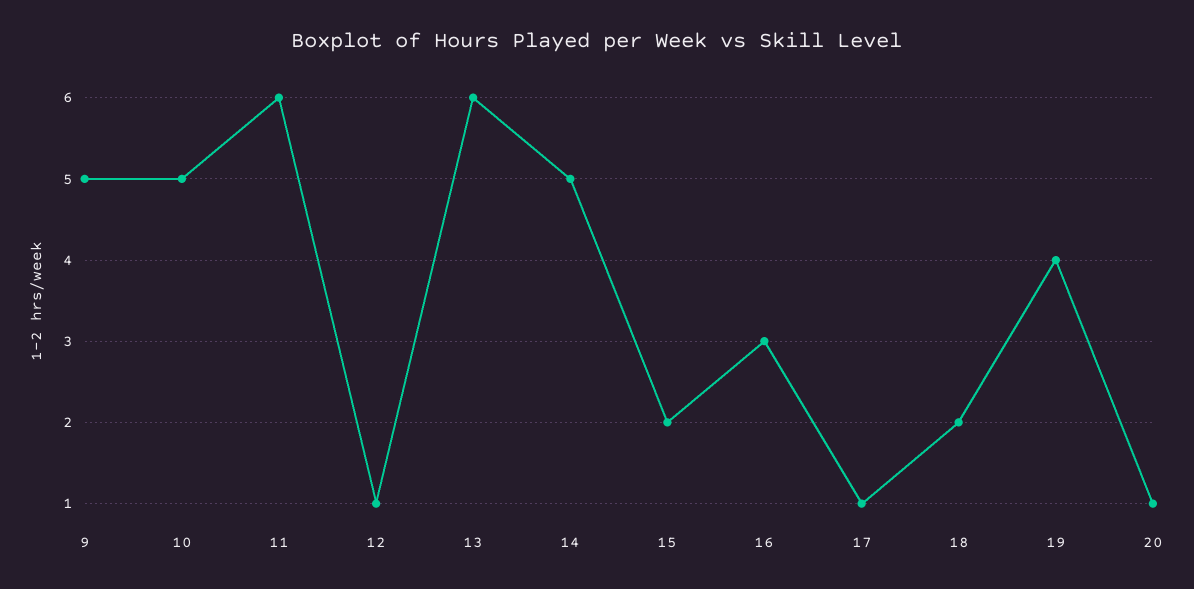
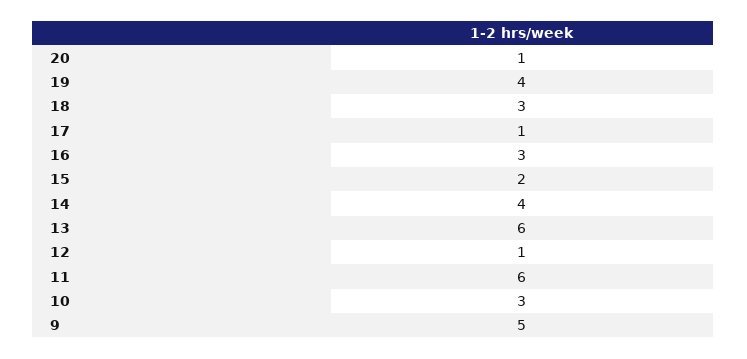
  {
    "9": 5,
-   "10": 5,
+   "10": 3,
    "11": 6,
    "12": 1,
    "13": 6,
-   "14": 5,
+   "14": 4,
    "15": 2,
    "16": 3,
    "17": 1,
-   "18": 2,
+   "18": 3,
    "19": 4,
    "20": 1
  }

